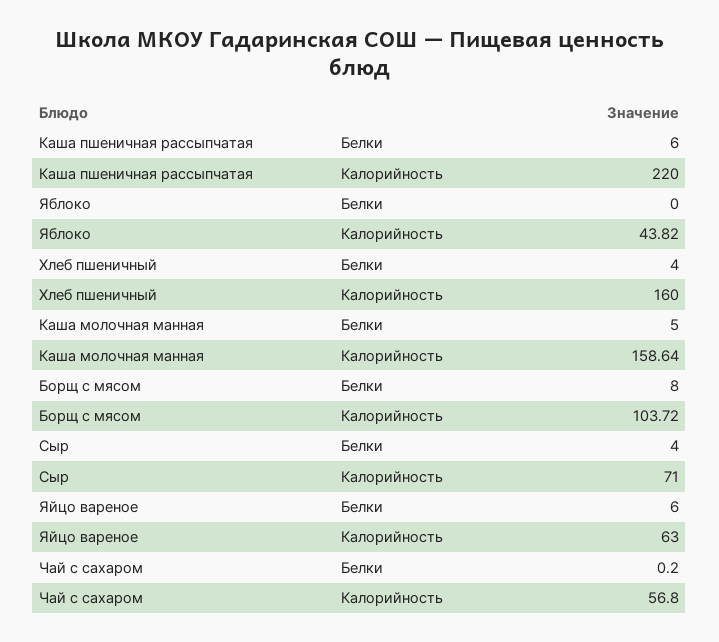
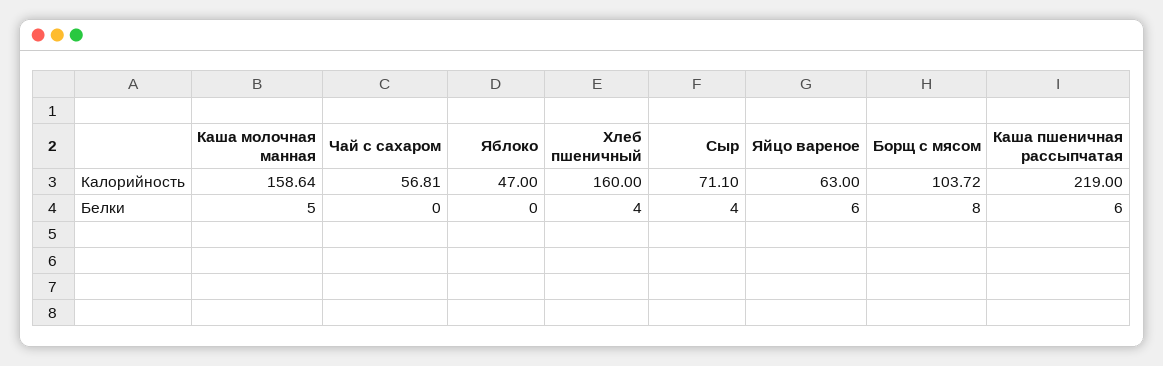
  {
    "Каша пшеничная рассыпчатая": {
      "Белки": 6,
-     "Калорийность": 220
+     "Калорийность": 219
    },
    "Яблоко": {
      "Белки": 0,
-     "Калорийность": 43.82
+     "Калорийность": 47
    },
    "Хлеб пшеничный": {
      "Белки": 4,
      "Калорийность": 160
    },
    "Каша молочная манная": {
      "Белки": 5,
      "Калорийность": 158.64
    },
    "Борщ с мясом": {
      "Белки": 8,
      "Калорийность": 103.72
    },
    "Сыр": {
      "Белки": 4,
-     "Калорийность": 71
+     "Калорийность": 71.1
    },
    "Яйцо вареное": {
      "Белки": 6,
      "Калорийность": 63
    },
    "Чай с сахаром": {
-     "Белки": 0.2,
+     "Белки": 0,
-     "Калорийность": 56.8
+     "Калорийность": 56.81
    }
  }

